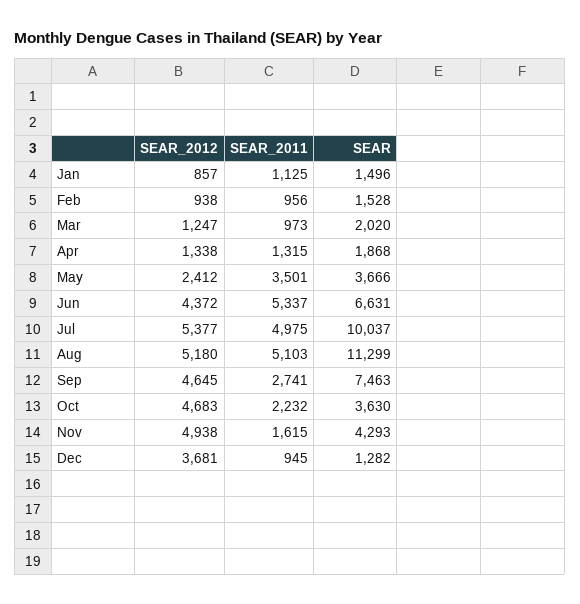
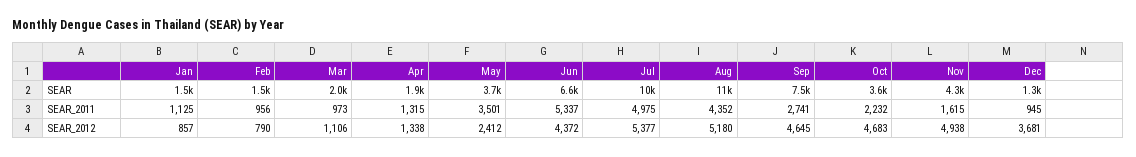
  {
    "SEAR_2012": {
      "Jan": 857,
-     "Feb": 938,
+     "Feb": 790,
-     "Mar": 1247,
+     "Mar": 1106,
      "Apr": 1338,
      "May": 2412,
      "Jun": 4372,
      "Jul": 5377,
      "Aug": 5180,
      "Sep": 4645,
      "Oct": 4683,
      "Nov": 4938,
      "Dec": 3681
    },
    "SEAR_2011": {
      "Jan": 1125,
      "Feb": 956,
      "Mar": 973,
      "Apr": 1315,
      "May": 3501,
      "Jun": 5337,
      "Jul": 4975,
-     "Aug": 5103,
+     "Aug": 4352,
      "Sep": 2741,
      "Oct": 2232,
      "Nov": 1615,
      "Dec": 945
    },
    "SEAR": {
      "Jan": 1496,
      "Feb": 1528,
      "Mar": 2020,
      "Apr": 1868,
      "May": 3666,
      "Jun": 6631,
      "Jul": 10037,
      "Aug": 11299,
      "Sep": 7463,
      "Oct": 3630,
      "Nov": 4293,
      "Dec": 1282
    }
  }

